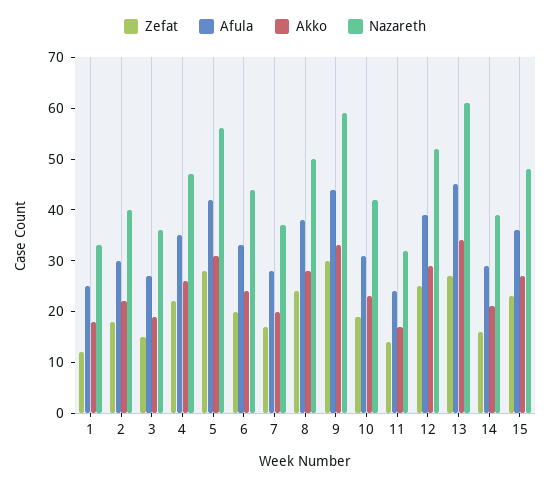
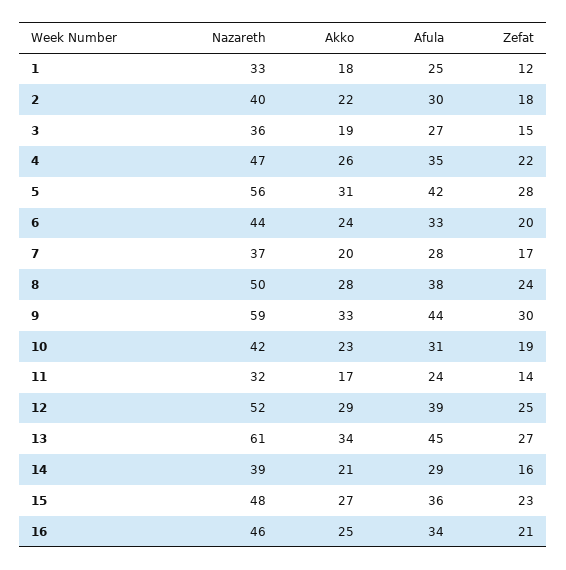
  {
    "Zefat": {
      "1": 12,
      "2": 18,
      "3": 15,
      "4": 22,
      "5": 28,
      "6": 20,
      "7": 17,
      "8": 24,
      "9": 30,
      "10": 19,
      "11": 14,
      "12": 25,
      "13": 27,
      "14": 16,
-     "15": 23
+     "15": 23,
+     "16": 21
    },
    "Afula": {
      "1": 25,
      "2": 30,
      "3": 27,
      "4": 35,
      "5": 42,
      "6": 33,
      "7": 28,
      "8": 38,
      "9": 44,
      "10": 31,
      "11": 24,
      "12": 39,
      "13": 45,
      "14": 29,
-     "15": 36
+     "15": 36,
+     "16": 34
    },
    "Akko": {
      "1": 18,
      "2": 22,
      "3": 19,
      "4": 26,
      "5": 31,
      "6": 24,
      "7": 20,
      "8": 28,
      "9": 33,
      "10": 23,
      "11": 17,
      "12": 29,
      "13": 34,
      "14": 21,
-     "15": 27
+     "15": 27,
+     "16": 25
    },
    "Nazareth": {
      "1": 33,
      "2": 40,
      "3": 36,
      "4": 47,
      "5": 56,
      "6": 44,
      "7": 37,
      "8": 50,
      "9": 59,
      "10": 42,
      "11": 32,
      "12": 52,
      "13": 61,
      "14": 39,
-     "15": 48
+     "15": 48,
+     "16": 46
    }
  }

